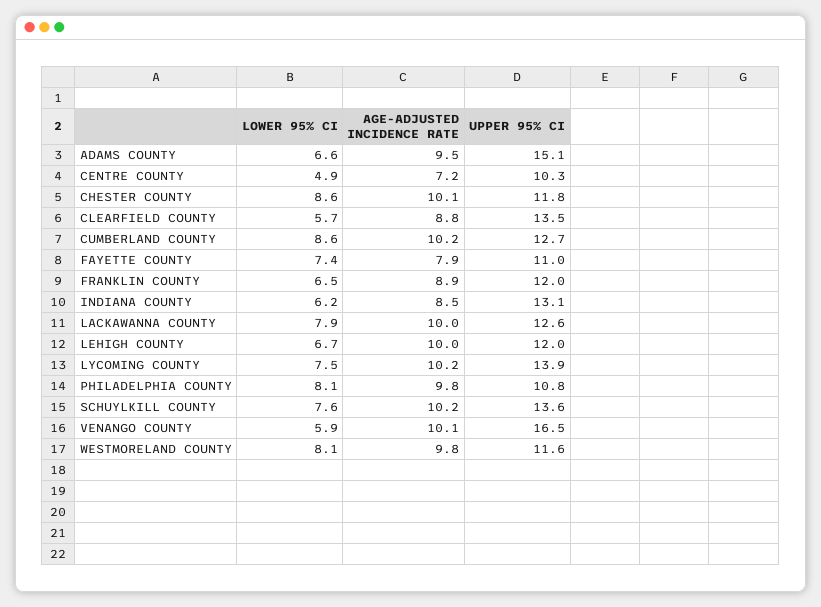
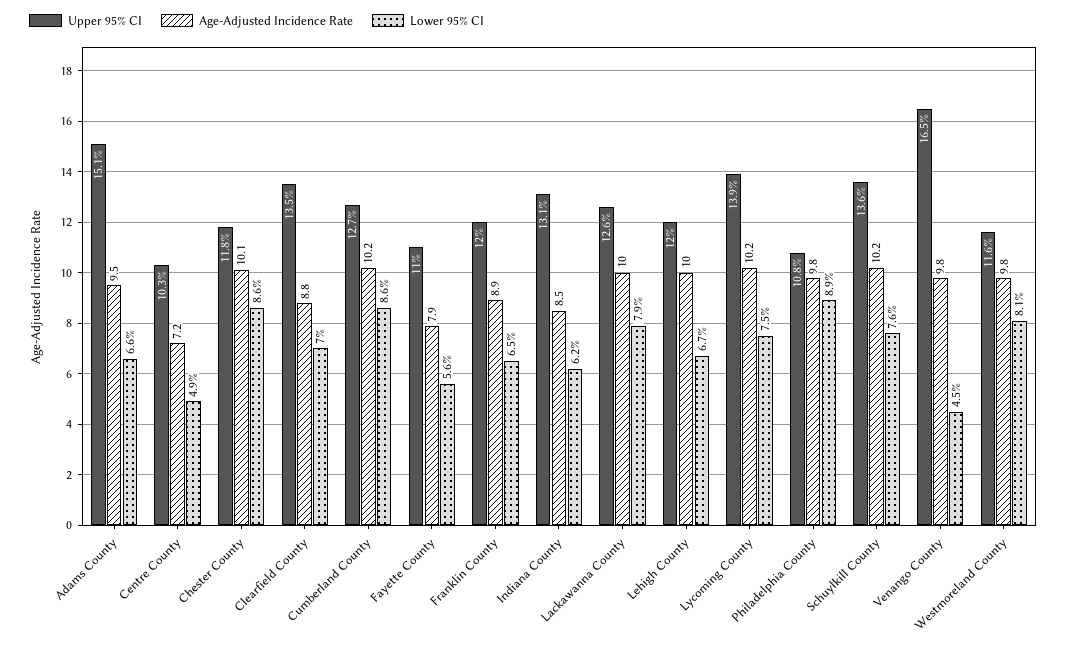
  {
    "LOWER 95% CI": {
      "ADAMS COUNTY": 6.6,
      "CENTRE COUNTY": 4.9,
      "CHESTER COUNTY": 8.6,
-     "CLEARFIELD COUNTY": 5.7,
+     "CLEARFIELD COUNTY": 7,
      "CUMBERLAND COUNTY": 8.6,
-     "FAYETTE COUNTY": 7.4,
+     "FAYETTE COUNTY": 5.6,
      "FRANKLIN COUNTY": 6.5,
      "INDIANA COUNTY": 6.2,
      "LACKAWANNA COUNTY": 7.9,
      "LEHIGH COUNTY": 6.7,
      "LYCOMING COUNTY": 7.5,
-     "PHILADELPHIA COUNTY": 8.1,
+     "PHILADELPHIA COUNTY": 8.9,
      "SCHUYLKILL COUNTY": 7.6,
-     "VENANGO COUNTY": 5.9,
+     "VENANGO COUNTY": 4.5,
      "WESTMORELAND COUNTY": 8.1
    },
    "AGE-ADJUSTED INCIDENCE RATE": {
      "ADAMS COUNTY": 9.5,
      "CENTRE COUNTY": 7.2,
      "CHESTER COUNTY": 10.1,
      "CLEARFIELD COUNTY": 8.8,
      "CUMBERLAND COUNTY": 10.2,
      "FAYETTE COUNTY": 7.9,
      "FRANKLIN COUNTY": 8.9,
      "INDIANA COUNTY": 8.5,
      "LACKAWANNA COUNTY": 10,
      "LEHIGH COUNTY": 10,
      "LYCOMING COUNTY": 10.2,
      "PHILADELPHIA COUNTY": 9.8,
      "SCHUYLKILL COUNTY": 10.2,
-     "VENANGO COUNTY": 10.1,
+     "VENANGO COUNTY": 9.8,
      "WESTMORELAND COUNTY": 9.8
    },
    "UPPER 95% CI": {
      "ADAMS COUNTY": 15.1,
      "CENTRE COUNTY": 10.3,
      "CHESTER COUNTY": 11.8,
      "CLEARFIELD COUNTY": 13.5,
      "CUMBERLAND COUNTY": 12.7,
      "FAYETTE COUNTY": 11,
      "FRANKLIN COUNTY": 12,
      "INDIANA COUNTY": 13.1,
      "LACKAWANNA COUNTY": 12.6,
      "LEHIGH COUNTY": 12,
      "LYCOMING COUNTY": 13.9,
      "PHILADELPHIA COUNTY": 10.8,
      "SCHUYLKILL COUNTY": 13.6,
      "VENANGO COUNTY": 16.5,
      "WESTMORELAND COUNTY": 11.6
    }
  }

